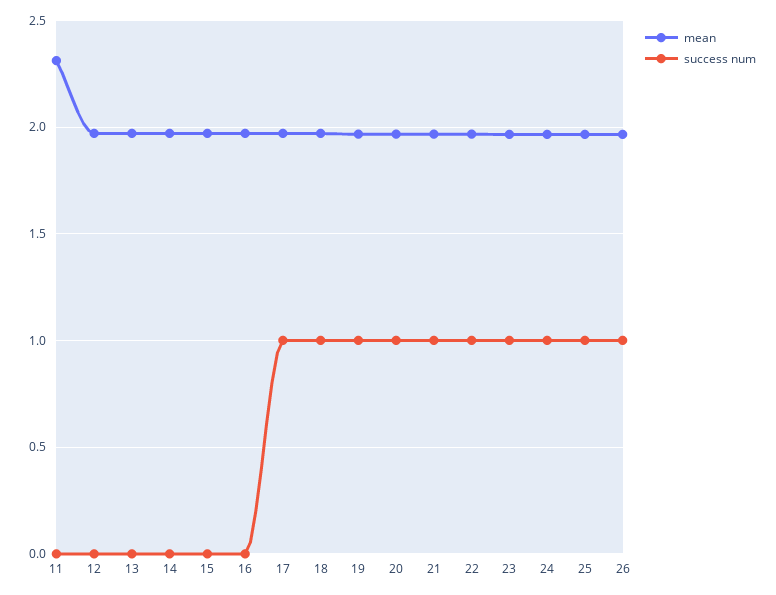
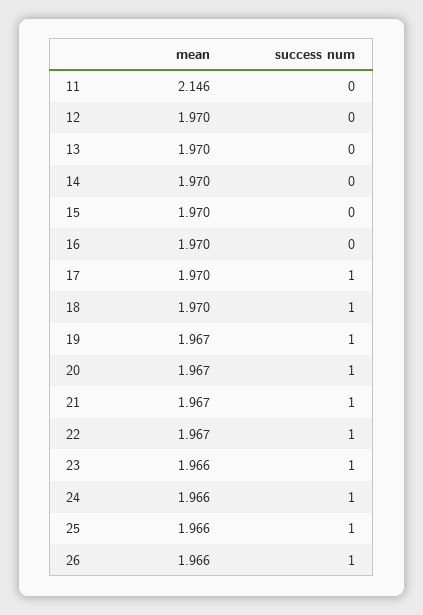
  {
    "mean": {
-     "11": 2.3,
+     "11": 2.146,
      "12": 1.97,
      "13": 1.97,
      "14": 1.97,
      "15": 1.97,
      "16": 1.97,
      "17": 1.97,
      "18": 1.97,
      "19": 1.967,
      "20": 1.967,
      "21": 1.967,
      "22": 1.967,
      "23": 1.966,
      "24": 1.966,
      "25": 1.966,
      "26": 1.966
    },
    "success num": {
      "11": 0,
      "12": 0,
      "13": 0,
      "14": 0,
      "15": 0,
      "16": 0,
      "17": 1,
      "18": 1,
      "19": 1,
      "20": 1,
      "21": 1,
      "22": 1,
      "23": 1,
      "24": 1,
      "25": 1,
      "26": 1
    }
  }

